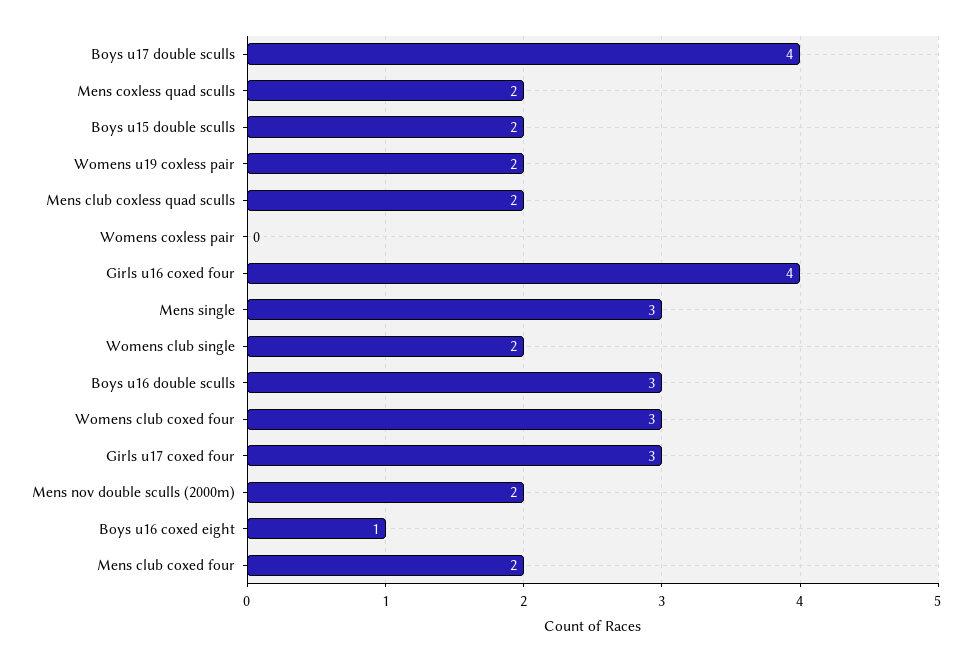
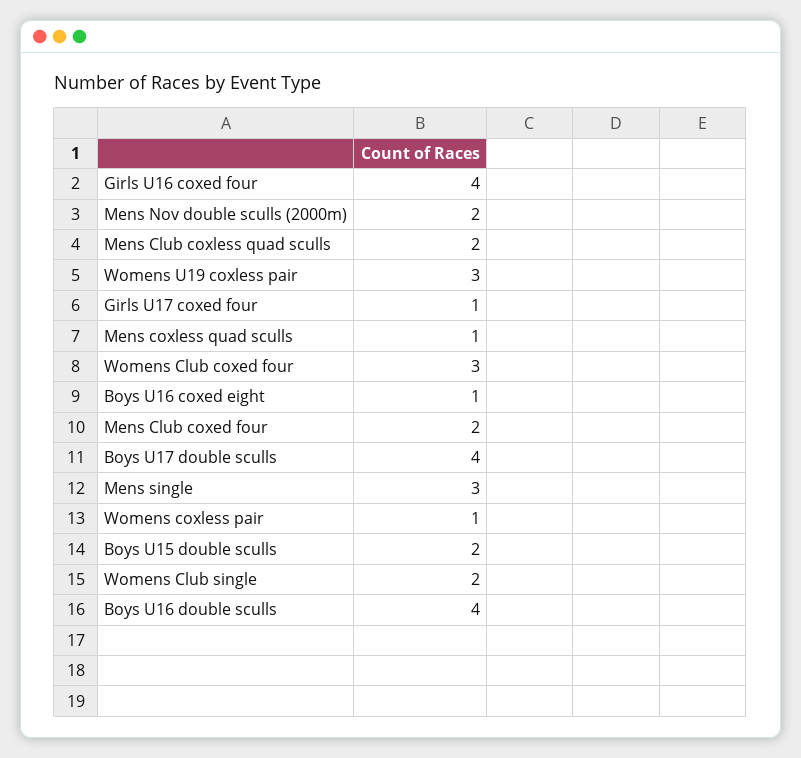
  {
    "Boys u17 double sculls": 4,
-   "Mens coxless quad sculls": 2,
+   "Mens coxless quad sculls": 1,
    "Boys u15 double sculls": 2,
-   "Womens u19 coxless pair": 2,
+   "Womens u19 coxless pair": 3,
    "Mens club coxless quad sculls": 2,
-   "Womens coxless pair": 0,
+   "Womens coxless pair": 1,
    "Girls u16 coxed four": 4,
    "Mens single": 3,
    "Womens club single": 2,
-   "Boys u16 double sculls": 3,
+   "Boys u16 double sculls": 4,
    "Womens club coxed four": 3,
-   "Girls u17 coxed four": 3,
+   "Girls u17 coxed four": 1,
    "Mens nov double sculls (2000m)": 2,
    "Boys u16 coxed eight": 1,
    "Mens club coxed four": 2
  }

